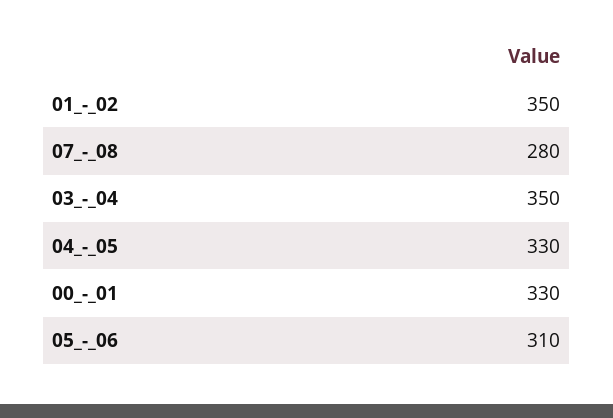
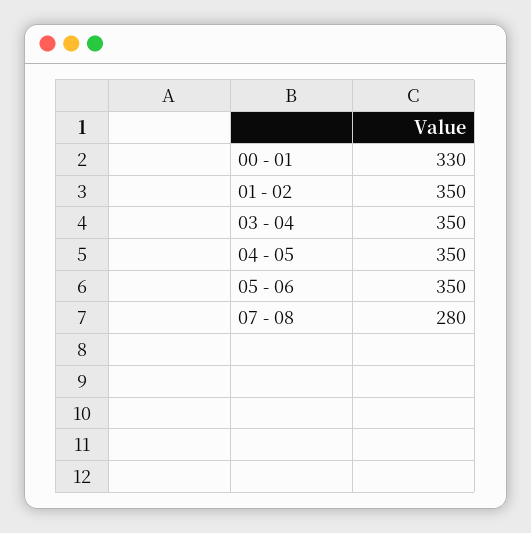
  {
    "01_-_02": 350,
    "07_-_08": 280,
    "03_-_04": 350,
-   "04_-_05": 330,
+   "04_-_05": 350,
    "00_-_01": 330,
-   "05_-_06": 310
+   "05_-_06": 350
  }

